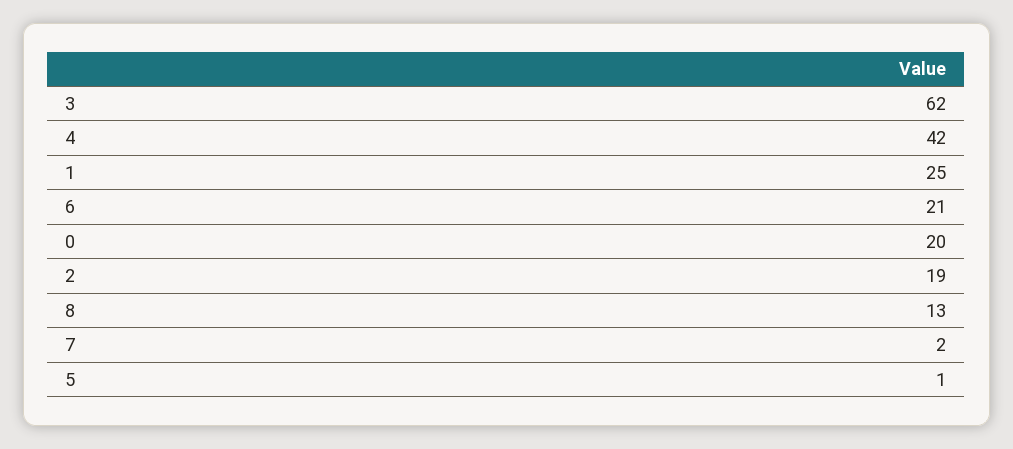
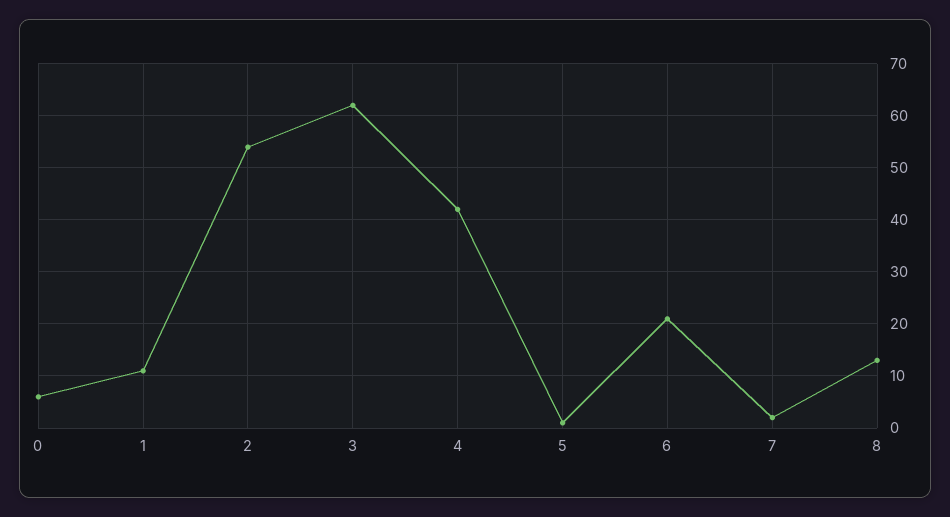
  {
    "3": 62,
    "4": 42,
-   "1": 25,
+   "1": 10,
    "6": 21,
-   "0": 20,
+   "0": 5,
-   "2": 19,
+   "2": 55,
    "8": 13,
    "7": 2,
    "5": 1
  }

